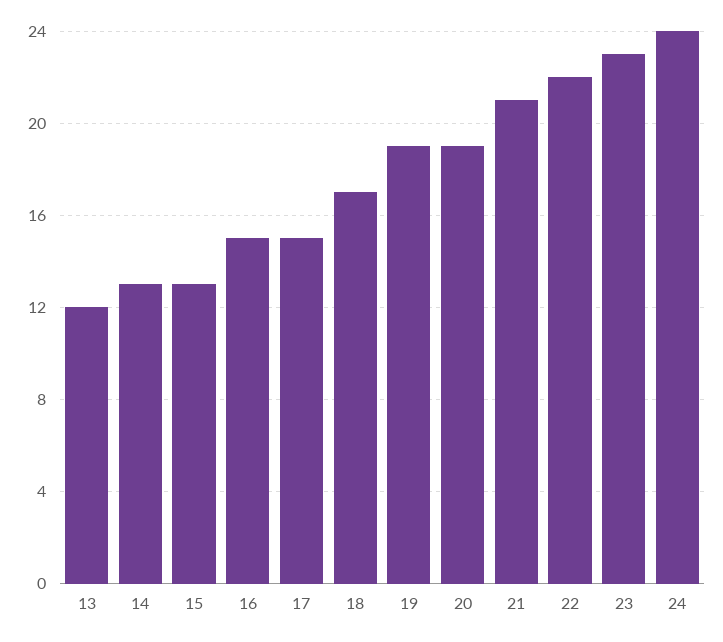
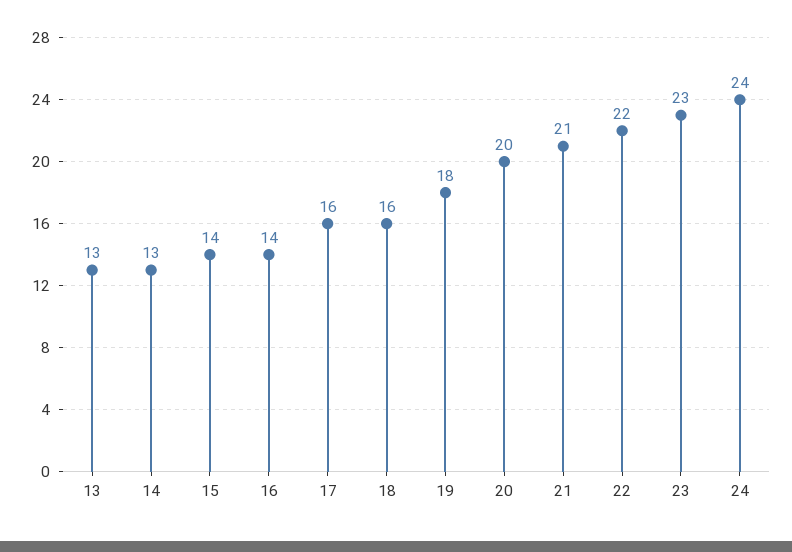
  {
-   "13": 12,
+   "13": 13,
    "14": 13,
-   "15": 13,
+   "15": 14,
-   "16": 15,
+   "16": 14,
-   "17": 15,
+   "17": 16,
-   "18": 17,
+   "18": 16,
-   "19": 19,
+   "19": 18,
-   "20": 19,
+   "20": 20,
    "21": 21,
    "22": 22,
    "23": 23,
    "24": 24
  }

